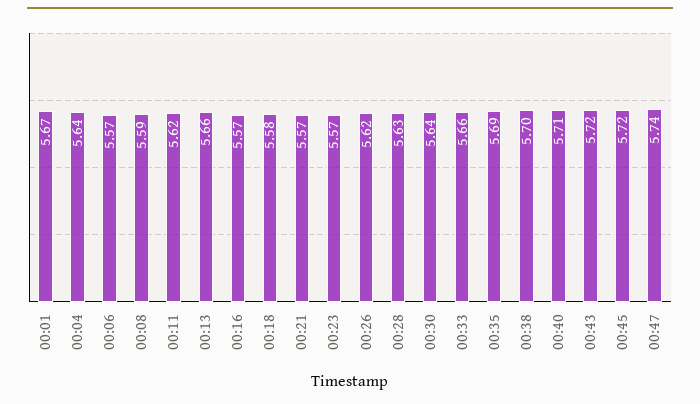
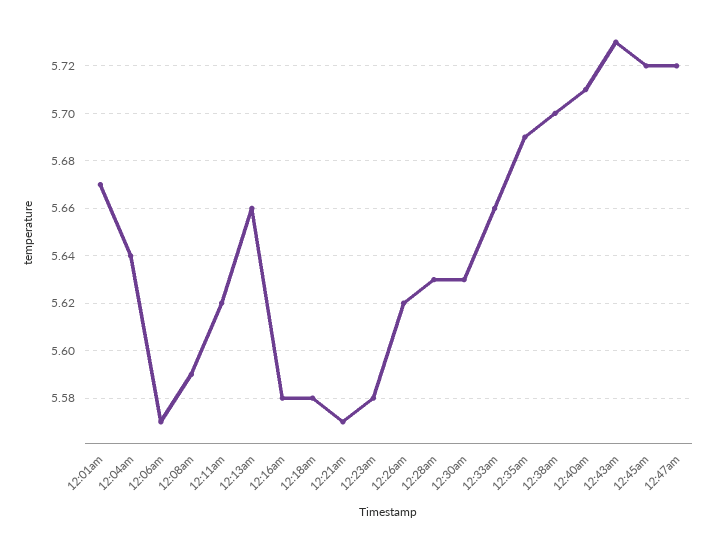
  {
    "00:01": 5.67,
    "00:04": 5.64,
    "00:06": 5.57,
    "00:08": 5.59,
    "00:11": 5.62,
    "00:13": 5.66,
-   "00:16": 5.57,
+   "00:16": 5.58,
    "00:18": 5.58,
    "00:21": 5.57,
-   "00:23": 5.57,
+   "00:23": 5.58,
    "00:26": 5.62,
    "00:28": 5.63,
-   "00:30": 5.64,
+   "00:30": 5.63,
    "00:33": 5.66,
    "00:35": 5.69,
    "00:38": 5.7,
    "00:40": 5.71,
-   "00:43": 5.72,
+   "00:43": 5.73,
    "00:45": 5.72,
-   "00:47": 5.74
+   "00:47": 5.72
  }

